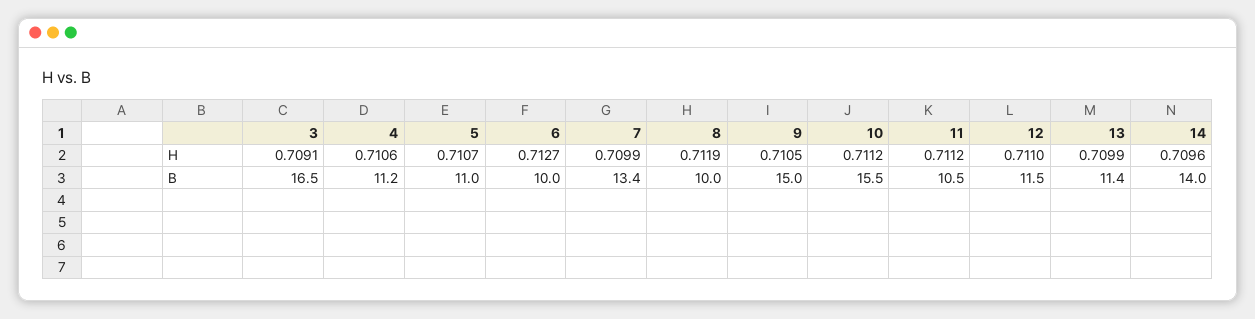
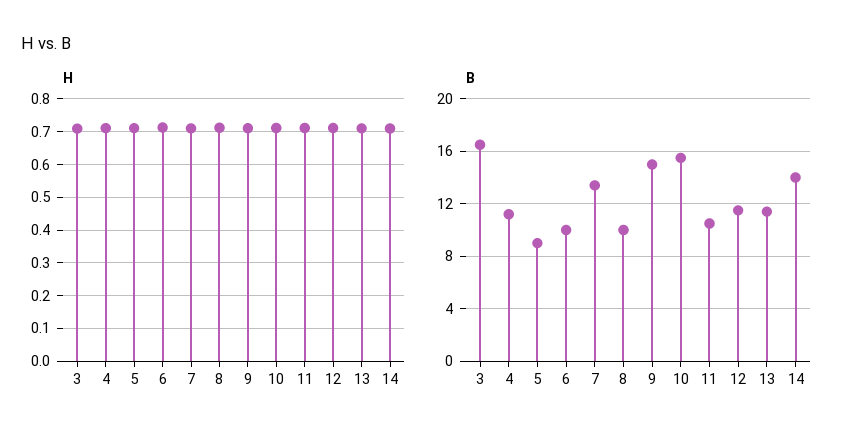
  {
    "H": {
      "3": 0.7091,
      "4": 0.7106,
      "5": 0.7107,
      "6": 0.7127,
      "7": 0.7099,
      "8": 0.7119,
      "9": 0.7105,
      "10": 0.7112,
      "11": 0.7112,
      "12": 0.711,
      "13": 0.7099,
      "14": 0.7096
    },
    "B": {
      "3": 16.5,
      "4": 11.2,
-     "5": 11,
+     "5": 9,
      "6": 10,
      "7": 13.4,
      "8": 10,
      "9": 15,
      "10": 15.5,
      "11": 10.5,
      "12": 11.5,
      "13": 11.4,
      "14": 14
    }
  }

